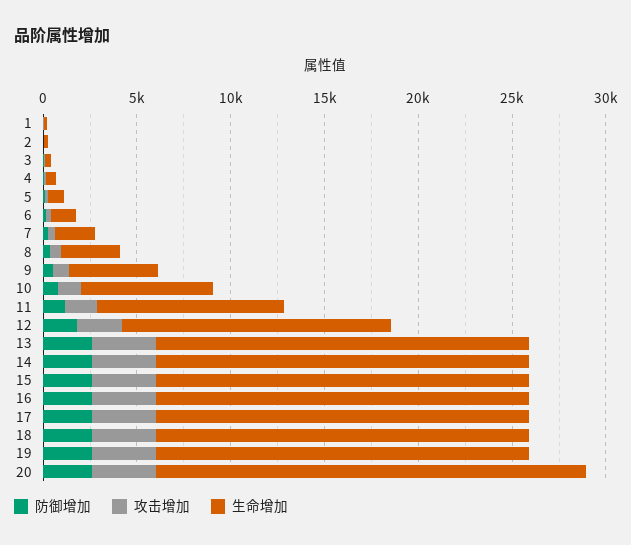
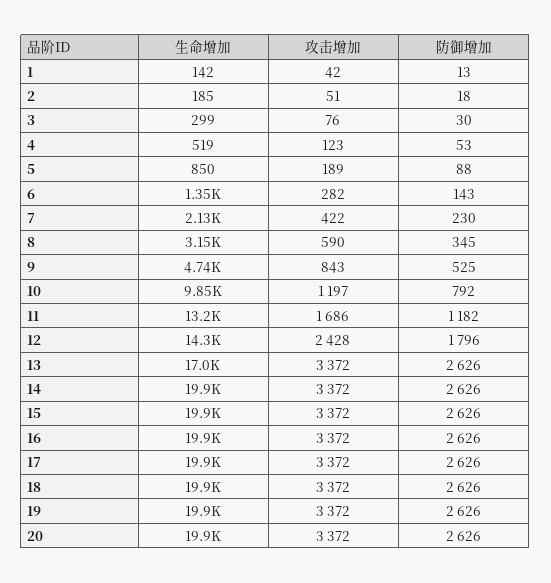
  {
    "防御增加": {
      "1": 13,
      "2": 18,
      "3": 30,
      "4": 53,
      "5": 88,
      "6": 143,
      "7": 230,
      "8": 345,
      "9": 525,
      "10": 792,
      "11": 1182,
      "12": 1796,
      "13": 2626,
      "14": 2626,
      "15": 2626,
      "16": 2626,
      "17": 2626,
      "18": 2626,
      "19": 2626,
      "20": 2626
    },
    "攻击增加": {
      "1": 42,
      "2": 51,
      "3": 76,
      "4": 123,
      "5": 189,
      "6": 282,
      "7": 422,
      "8": 590,
      "9": 843,
      "10": 1197,
      "11": 1686,
      "12": 2428,
      "13": 3372,
      "14": 3372,
      "15": 3372,
      "16": 3372,
      "17": 3372,
      "18": 3372,
      "19": 3372,
      "20": 3372
    },
    "生命增加": {
      "1": 142,
      "2": 185,
      "3": 299,
      "4": 519,
      "5": 850,
      "6": 1350,
      "7": 2130,
      "8": 3150,
      "9": 4740,
-     "10": 7000,
+     "10": 9850,
-     "11": 10000,
+     "11": 13200,
      "12": 14300,
-     "13": 20000,
+     "13": 17000,
      "14": 19900,
      "15": 19900,
      "16": 19900,
      "17": 19900,
      "18": 19900,
      "19": 19900,
-     "20": 23000
+     "20": 19900
    }
  }

